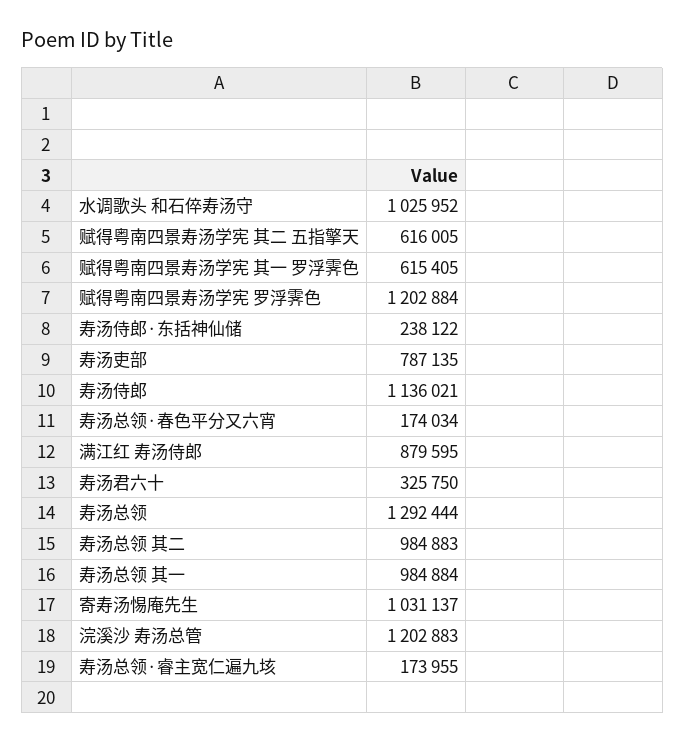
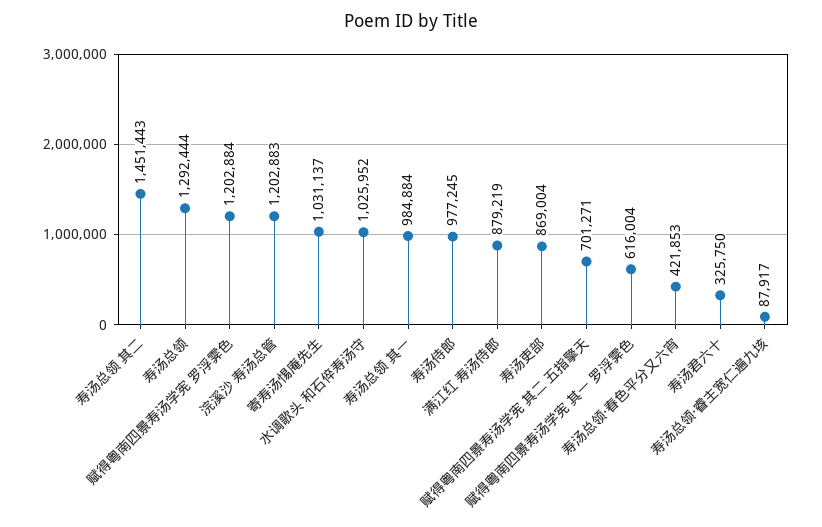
  {
    "水调歌头 和石倅寿汤守": 1025952,
-   "赋得粤南四景寿汤学宪 其二 五指擎天": 616005,
+   "赋得粤南四景寿汤学宪 其二 五指擎天": 701271,
-   "赋得粤南四景寿汤学宪 其一 罗浮霁色": 615405,
+   "赋得粤南四景寿汤学宪 其一 罗浮霁色": 616004,
    "赋得粤南四景寿汤学宪 罗浮霁色": 1202884,
-   "寿汤侍郎·东括神仙储": 238122,
-   "寿汤吏部": 787135,
+   "寿汤吏部": 869004,
-   "寿汤侍郎": 1136021,
+   "寿汤侍郎": 977245,
-   "寿汤总领·春色平分又六宵": 174034,
+   "寿汤总领·春色平分又六宵": 421853,
-   "满江红 寿汤侍郎": 879595,
+   "满江红 寿汤侍郎": 879219,
    "寿汤君六十": 325750,
    "寿汤总领": 1292444,
-   "寿汤总领 其二": 984883,
+   "寿汤总领 其二": 1451443,
    "寿汤总领 其一": 984884,
    "寄寿汤惕庵先生": 1031137,
    "浣溪沙 寿汤总管": 1202883,
-   "寿汤总领·睿主宽仁遍九垓": 173955
+   "寿汤总领·睿主宽仁遍九垓": 87917
  }

